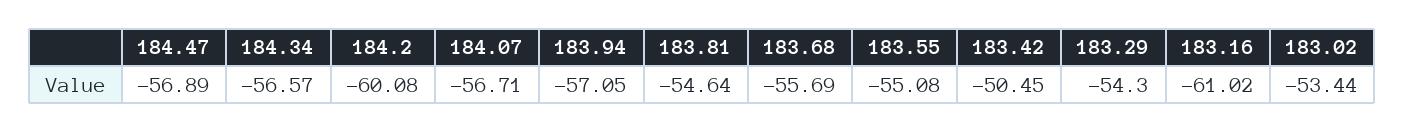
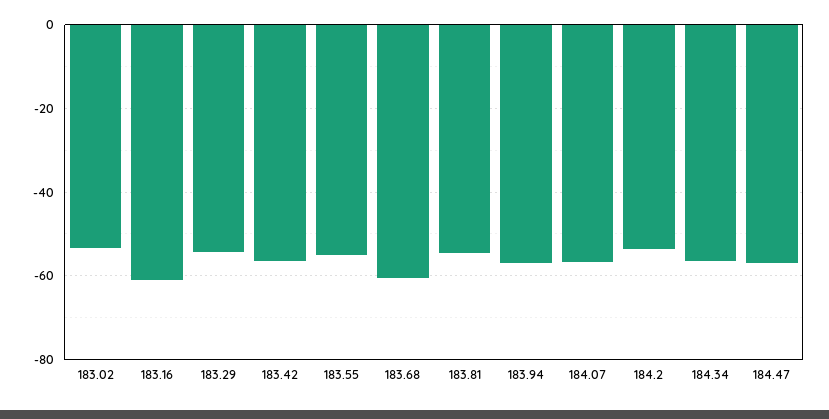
  {
    "184.47": -56.89,
    "184.34": -56.57,
-   "184.2": -60.08,
+   "184.2": -54,
    "184.07": -56.71,
    "183.94": -57.05,
    "183.81": -54.64,
-   "183.68": -55.69,
+   "183.68": -60,
    "183.55": -55.08,
-   "183.42": -50.45,
+   "183.42": -56,
    "183.29": -54.3,
    "183.16": -61.02,
    "183.02": -53.44
  }

